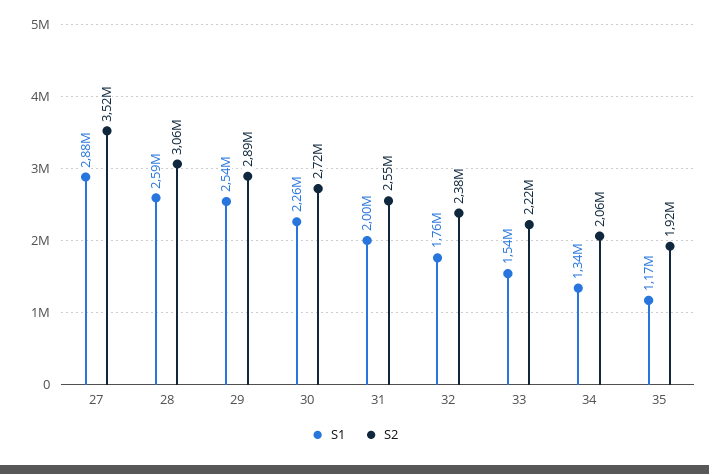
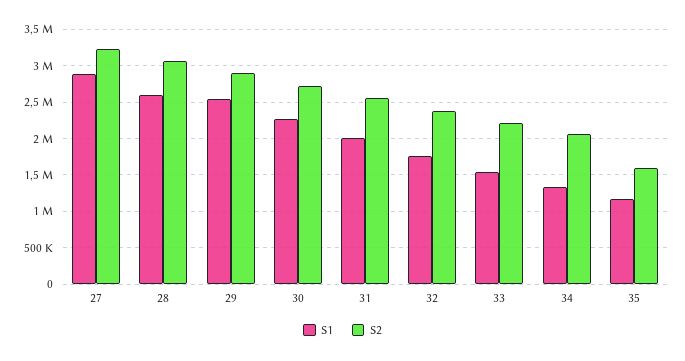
  {
    "S1": {
      "27": 2880000,
      "28": 2590000,
      "29": 2540000,
      "30": 2260000,
      "31": 2000000,
      "32": 1760000,
      "33": 1540000,
      "34": 1340000,
      "35": 1170000
    },
    "S2": {
-     "27": 3520000,
+     "27": 3200000,
      "28": 3060000,
      "29": 2890000,
      "30": 2720000,
      "31": 2550000,
      "32": 2380000,
      "33": 2220000,
      "34": 2060000,
-     "35": 1920000
+     "35": 1600000
    }
  }

